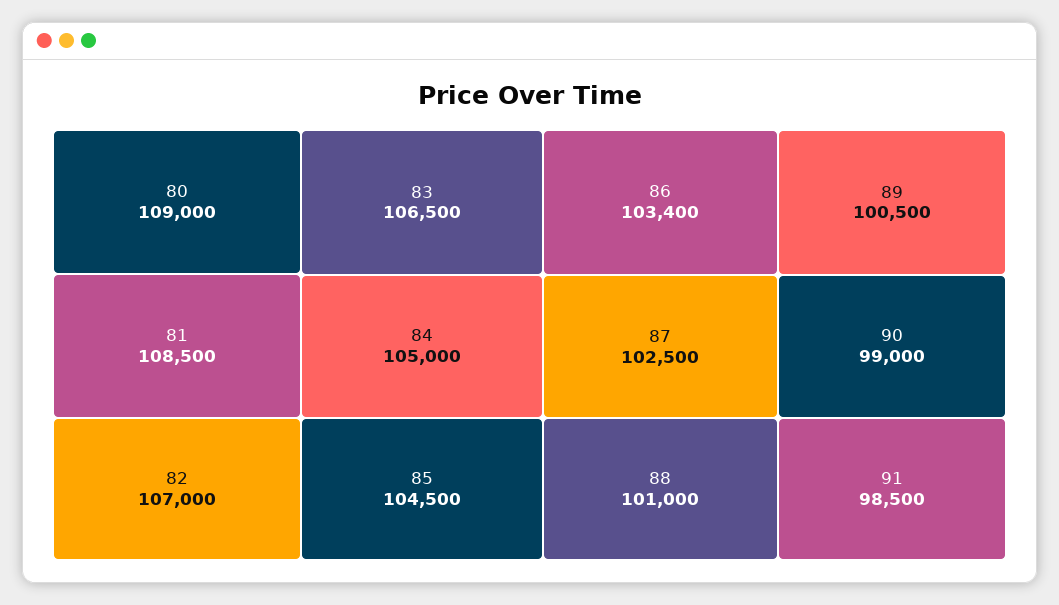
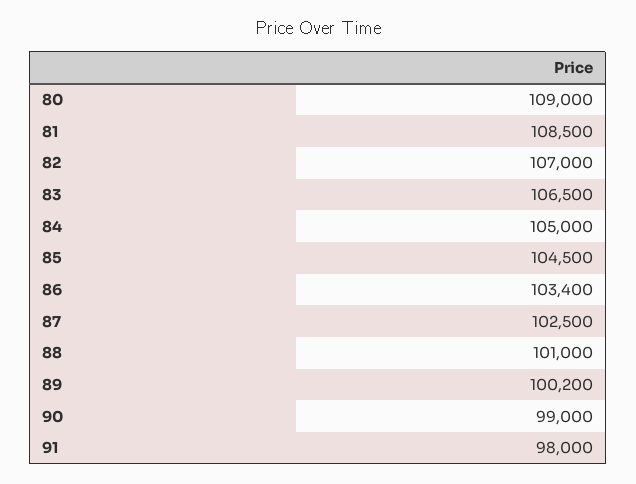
  {
    "80": 109000,
    "81": 108500,
    "82": 107000,
    "83": 106500,
    "84": 105000,
    "85": 104500,
    "86": 103400,
    "87": 102500,
    "88": 101000,
-   "89": 100500,
+   "89": 100200,
    "90": 99000,
-   "91": 98500
+   "91": 98000
  }

